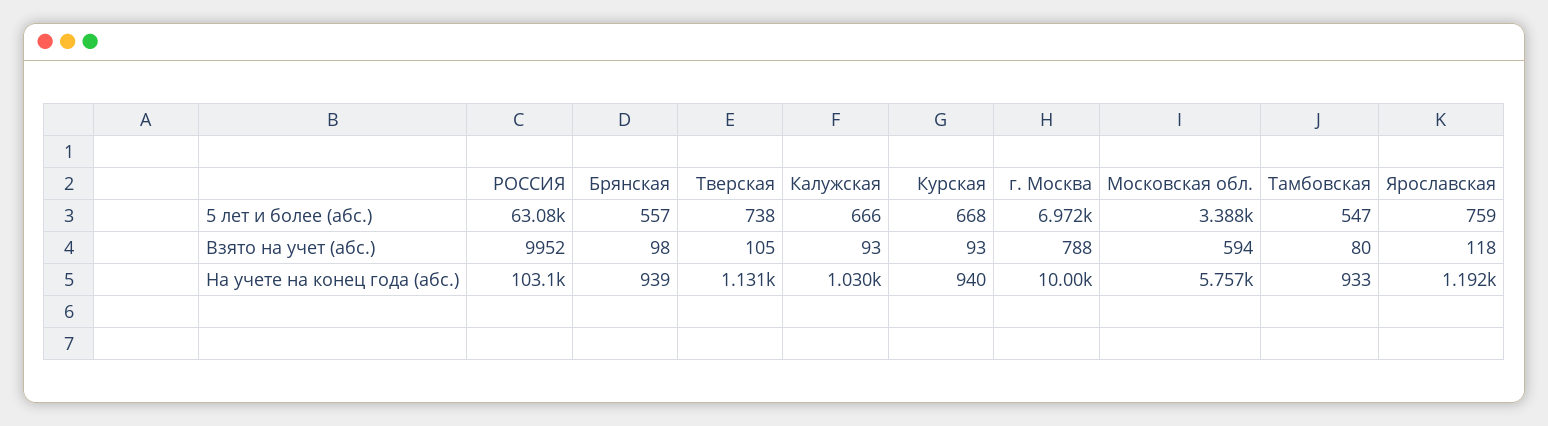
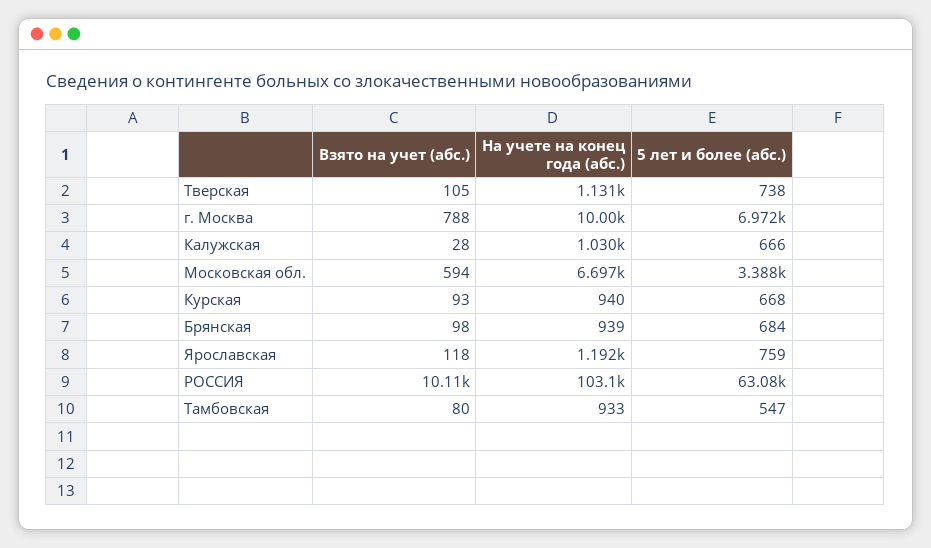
  {
    "РОССИЯ": {
      "5 лет и более (абс.)": 63080,
-     "Взято на учет (абс.)": 9952,
+     "Взято на учет (абс.)": 10110,
      "На учете на конец года (абс.)": 103100
    },
    "Брянская": {
-     "5 лет и более (абс.)": 557,
+     "5 лет и более (абс.)": 684,
      "Взято на учет (абс.)": 98,
      "На учете на конец года (абс.)": 939
    },
    "Тверская": {
      "5 лет и более (абс.)": 738,
      "Взято на учет (абс.)": 105,
      "На учете на конец года (абс.)": 1131
    },
    "Калужская": {
      "5 лет и более (абс.)": 666,
-     "Взято на учет (абс.)": 93,
+     "Взято на учет (абс.)": 28,
      "На учете на конец года (абс.)": 1030
    },
    "Курская": {
      "5 лет и более (абс.)": 668,
      "Взято на учет (абс.)": 93,
      "На учете на конец года (абс.)": 940
    },
    "г. Москва": {
      "5 лет и более (абс.)": 6972,
      "Взято на учет (абс.)": 788,
      "На учете на конец года (абс.)": 10000
    },
    "Московская обл.": {
      "5 лет и более (абс.)": 3388,
      "Взято на учет (абс.)": 594,
-     "На учете на конец года (абс.)": 5757
+     "На учете на конец года (абс.)": 6697
    },
    "Тамбовская": {
      "5 лет и более (абс.)": 547,
      "Взято на учет (абс.)": 80,
      "На учете на конец года (абс.)": 933
    },
    "Ярославская": {
      "5 лет и более (абс.)": 759,
      "Взято на учет (абс.)": 118,
      "На учете на конец года (абс.)": 1192
    }
  }

